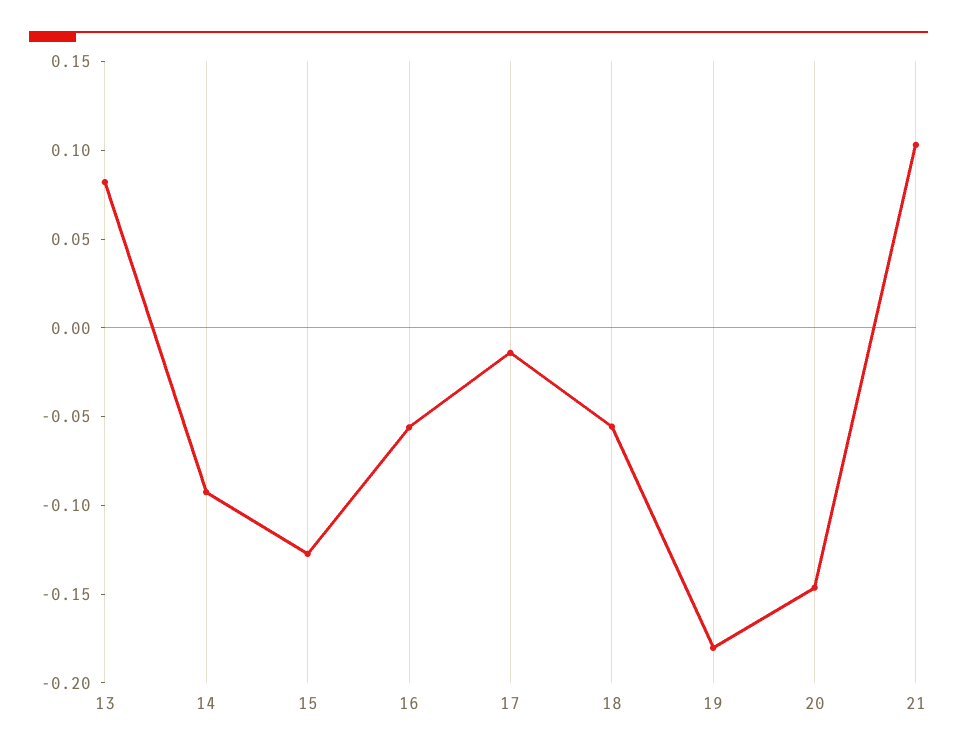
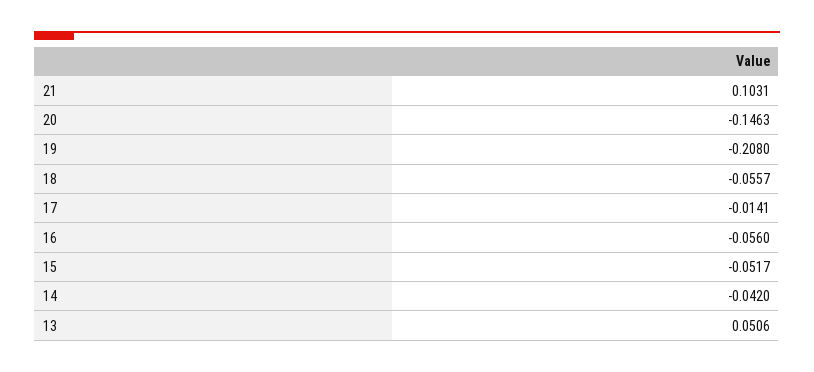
  {
-   "13": 0.08,
+   "13": 0.0506,
-   "14": -0.09,
+   "14": -0.042,
-   "15": -0.13,
+   "15": -0.0517,
    "16": -0.056,
    "17": -0.0141,
    "18": -0.0557,
-   "19": -0.18,
+   "19": -0.208,
    "20": -0.1463,
    "21": 0.1031
  }

